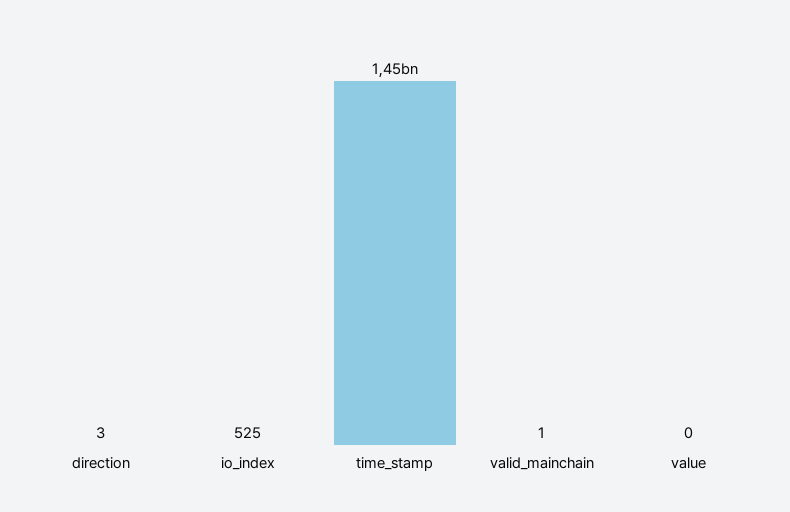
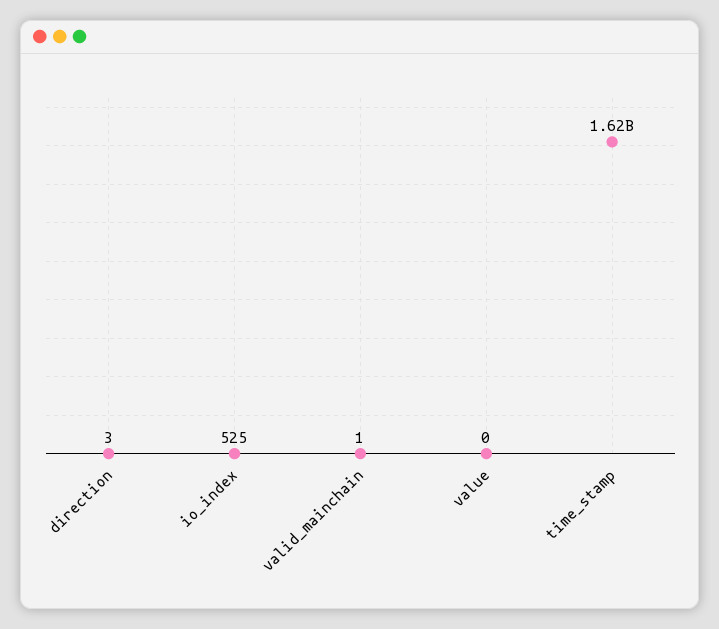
  {
    "direction": 3,
    "io_index": 525,
-   "time_stamp": 1450000000,
+   "time_stamp": 1620000000,
    "valid_mainchain": 1,
    "value": 0
  }

